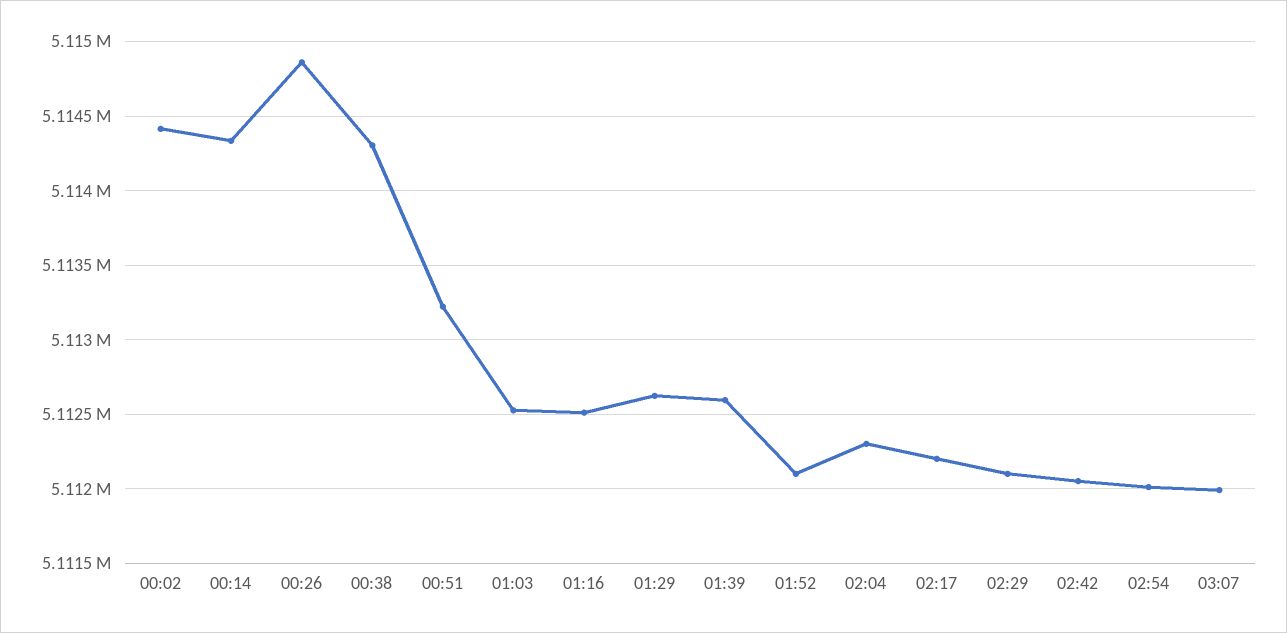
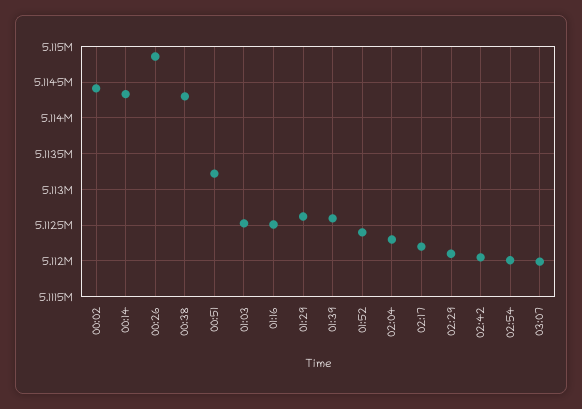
  {
    "00:02": 5114400,
    "00:14": 5114350,
    "00:26": 5114850,
    "00:38": 5114300,
    "00:51": 5113200,
    "01:03": 5112550,
    "01:16": 5112500,
    "01:29": 5112600,
    "01:39": 5112600,
-   "01:52": 5112100,
+   "01:52": 5112400,
    "02:04": 5112300,
    "02:17": 5112200,
    "02:29": 5112100,
    "02:42": 5112050,
    "02:54": 5112000,
    "03:07": 5112000
  }

